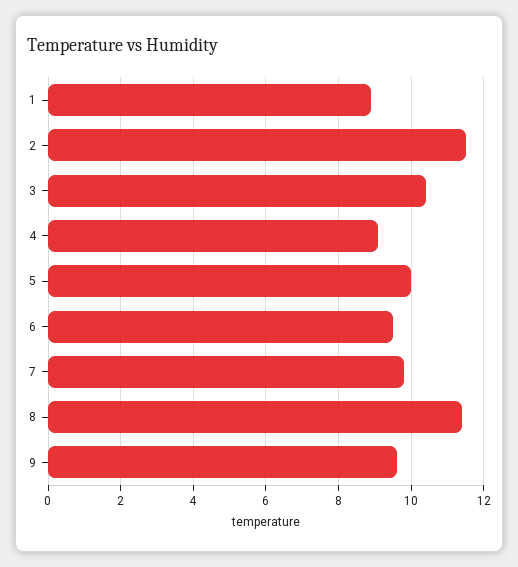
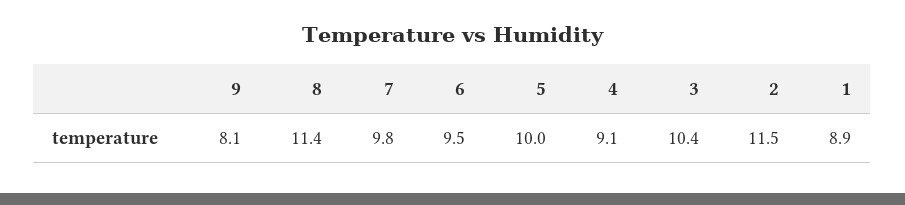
  {
    "1": 8.9,
    "2": 11.5,
    "3": 10.4,
    "4": 9.1,
    "5": 10,
    "6": 9.5,
    "7": 9.8,
    "8": 11.4,
-   "9": 9.5
+   "9": 8.1
  }

